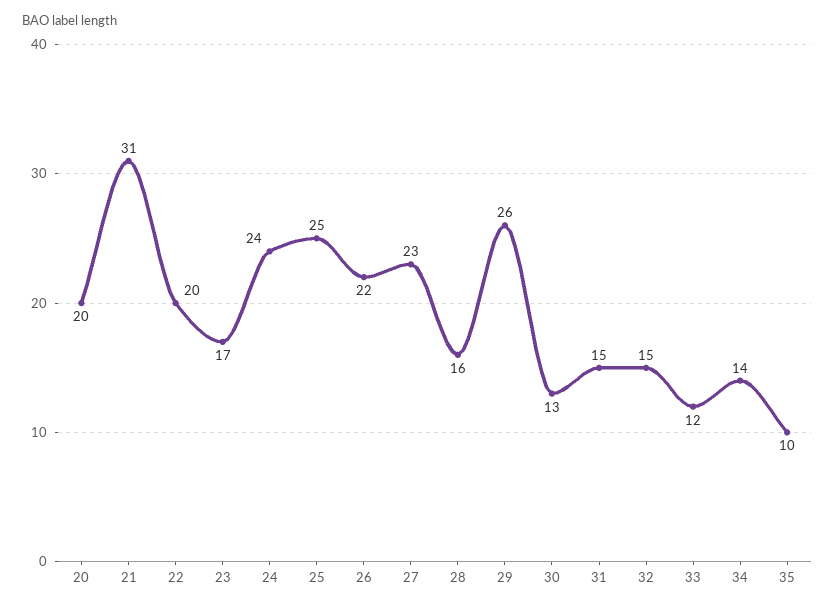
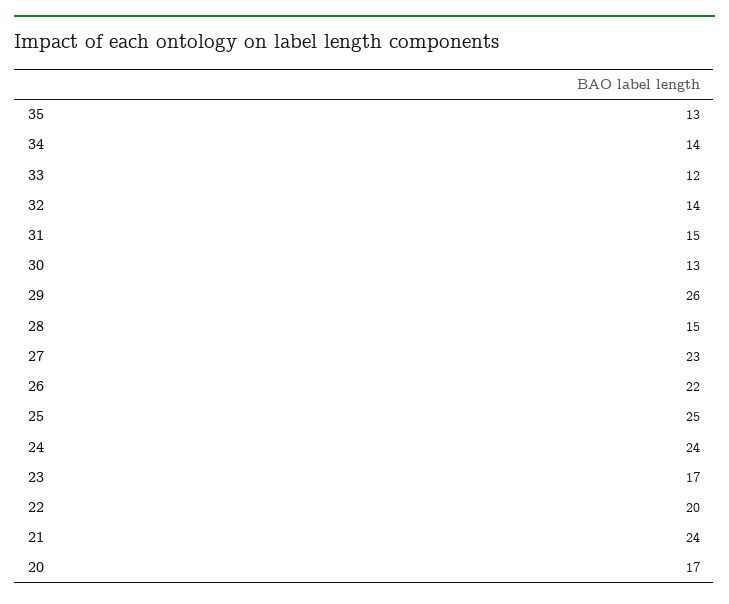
  {
-   "20": 20,
+   "20": 17,
-   "21": 31,
+   "21": 24,
    "22": 20,
    "23": 17,
    "24": 24,
    "25": 25,
    "26": 22,
    "27": 23,
-   "28": 16,
+   "28": 15,
    "29": 26,
    "30": 13,
    "31": 15,
-   "32": 15,
+   "32": 14,
    "33": 12,
    "34": 14,
-   "35": 10
+   "35": 13
  }

